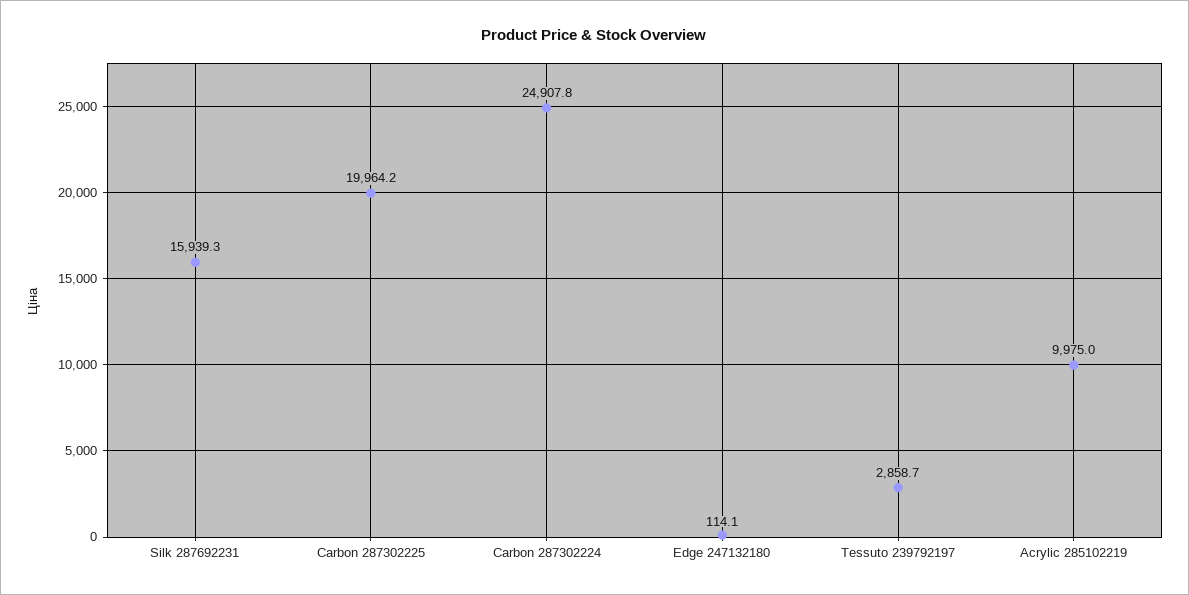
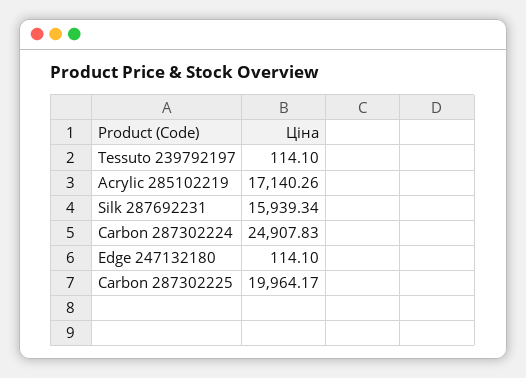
  {
    "Silk 287692231": 15939.34,
    "Carbon 287302225": 19964.17,
    "Carbon 287302224": 24907.83,
    "Edge 247132180": 114.1,
-   "Tessuto 239792197": 2858.7,
+   "Tessuto 239792197": 114.1,
-   "Acrylic 285102219": 9975
+   "Acrylic 285102219": 17140.26
  }

